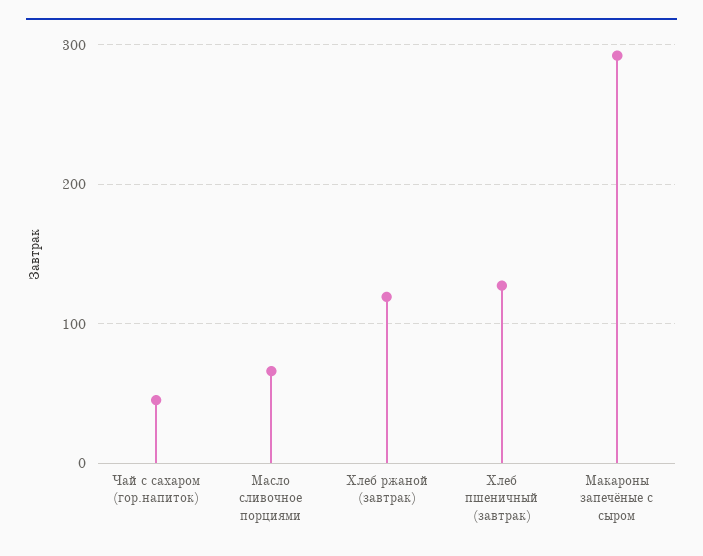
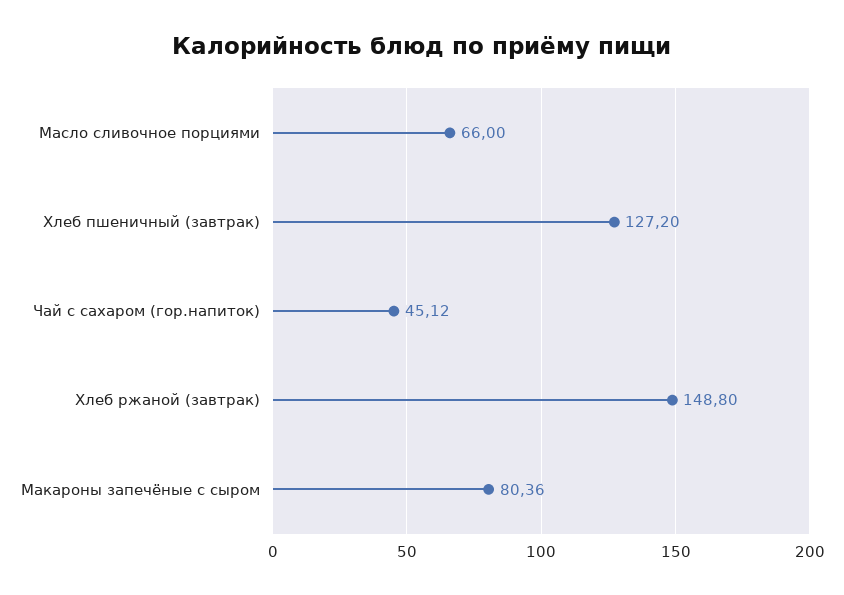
  {
    "Чай с сахаром (гор.напиток)": 45.12,
    "Масло сливочное порциями": 66,
-   "Хлеб ржаной (завтрак)": 120,
+   "Хлеб ржаной (завтрак)": 148.8,
    "Хлеб пшеничный (завтрак)": 127.2,
-   "Макароны запечёные с сыром": 290
+   "Макароны запечёные с сыром": 80.36
  }

